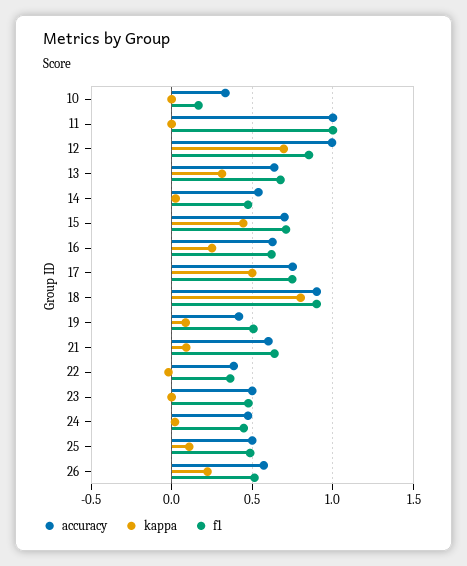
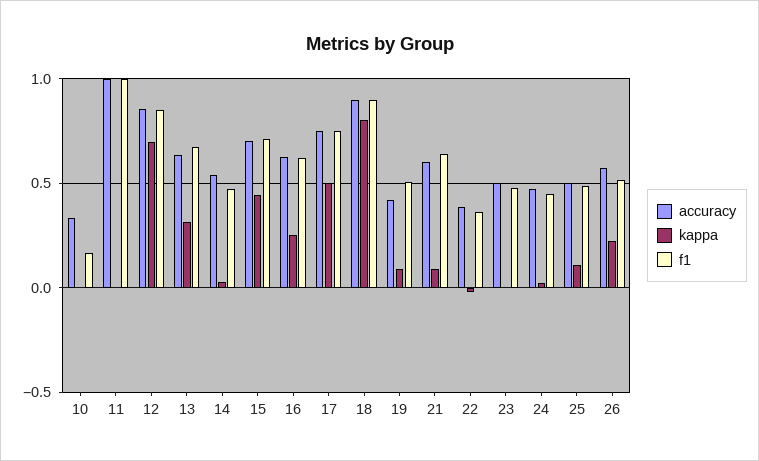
  {
    "accuracy": {
      "10": 0.35,
      "11": 1,
-     "12": 1,
+     "12": 0.85,
      "13": 0.65,
      "14": 0.55,
      "15": 0.7,
      "16": 0.65,
      "17": 0.75,
      "18": 0.9,
      "19": 0.4,
      "21": 0.6,
      "22": 0.4,
      "23": 0.5,
      "24": 0.45,
      "25": 0.5,
      "26": 0.55
    },
    "kappa": {
      "10": 0,
      "11": 0,
      "12": 0.7,
      "13": 0.3,
      "14": 0.05,
      "15": 0.45,
      "16": 0.25,
      "17": 0.5,
      "18": 0.8,
      "19": 0.1,
      "21": 0.1,
      "22": 0,
      "23": 0,
      "24": 0,
      "25": 0.1,
      "26": 0.2
    },
    "f1": {
      "10": 0.15,
      "11": 1,
      "12": 0.85,
      "13": 0.7,
      "14": 0.45,
      "15": 0.7,
      "16": 0.6,
      "17": 0.75,
      "18": 0.9,
      "19": 0.5,
      "21": 0.65,
      "22": 0.35,
      "23": 0.5,
      "24": 0.45,
      "25": 0.5,
      "26": 0.5
    }
  }

